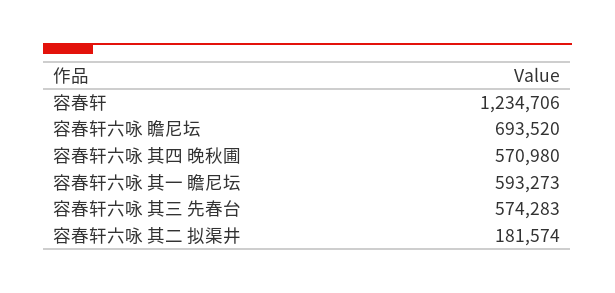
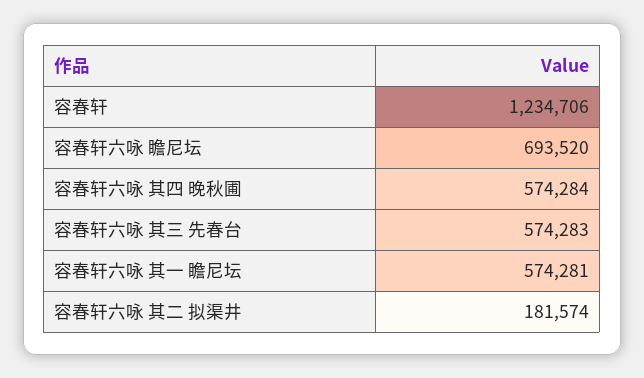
  {
    "容春轩": 1234706,
    "容春轩六咏 瞻尼坛": 693520,
-   "容春轩六咏 其四 晚秋圃": 570980,
+   "容春轩六咏 其四 晚秋圃": 574284,
-   "容春轩六咏 其一 瞻尼坛": 593273,
+   "容春轩六咏 其一 瞻尼坛": 574281,
    "容春轩六咏 其三 先春台": 574283,
    "容春轩六咏 其二 拟渠井": 181574
  }

